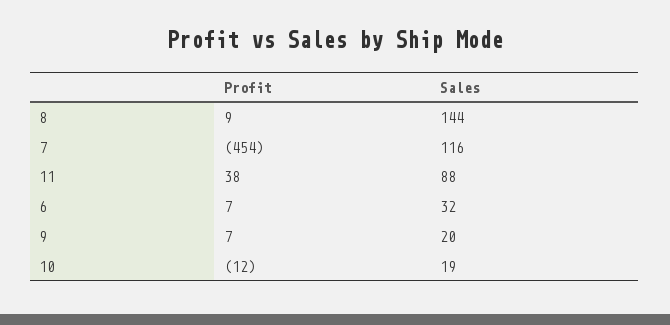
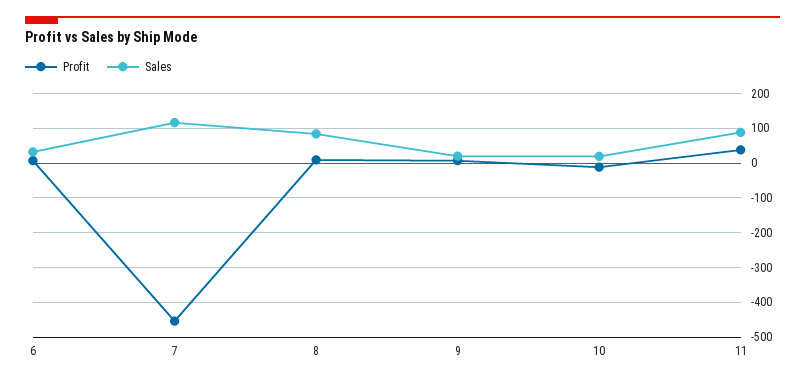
  {
    "Profit": {
      "8": 9,
      "7": -454,
      "11": 38,
      "6": 7,
      "9": 7,
      "10": -12
    },
    "Sales": {
-     "8": 144,
+     "8": 80,
      "7": 116,
      "11": 88,
      "6": 32,
      "9": 20,
      "10": 19
    }
  }

